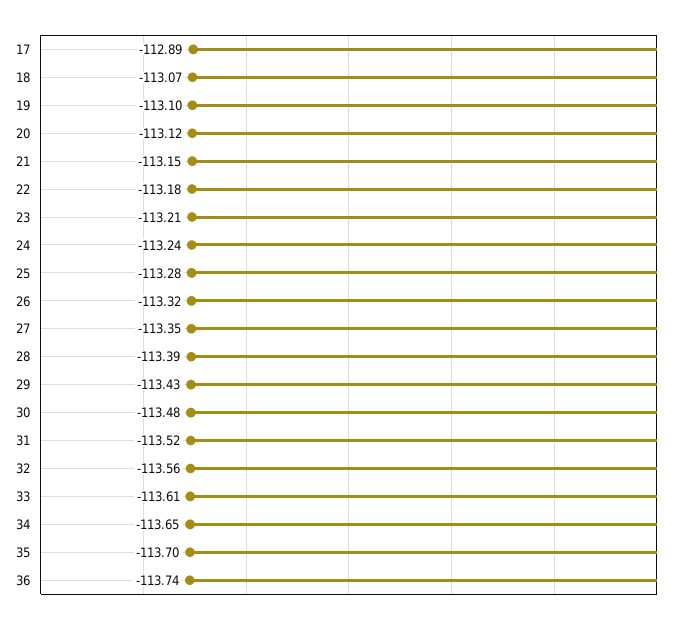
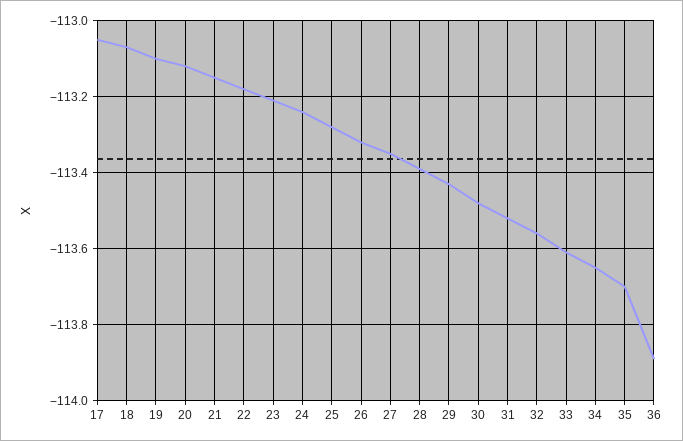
  {
-   "17": -112.89,
+   "17": -113.05,
    "18": -113.07,
    "19": -113.1,
    "20": -113.12,
    "21": -113.15,
    "22": -113.18,
    "23": -113.21,
    "24": -113.24,
    "25": -113.28,
    "26": -113.32,
    "27": -113.35,
    "28": -113.39,
    "29": -113.43,
    "30": -113.48,
    "31": -113.52,
    "32": -113.56,
    "33": -113.61,
    "34": -113.65,
    "35": -113.7,
-   "36": -113.74
+   "36": -113.9
  }

